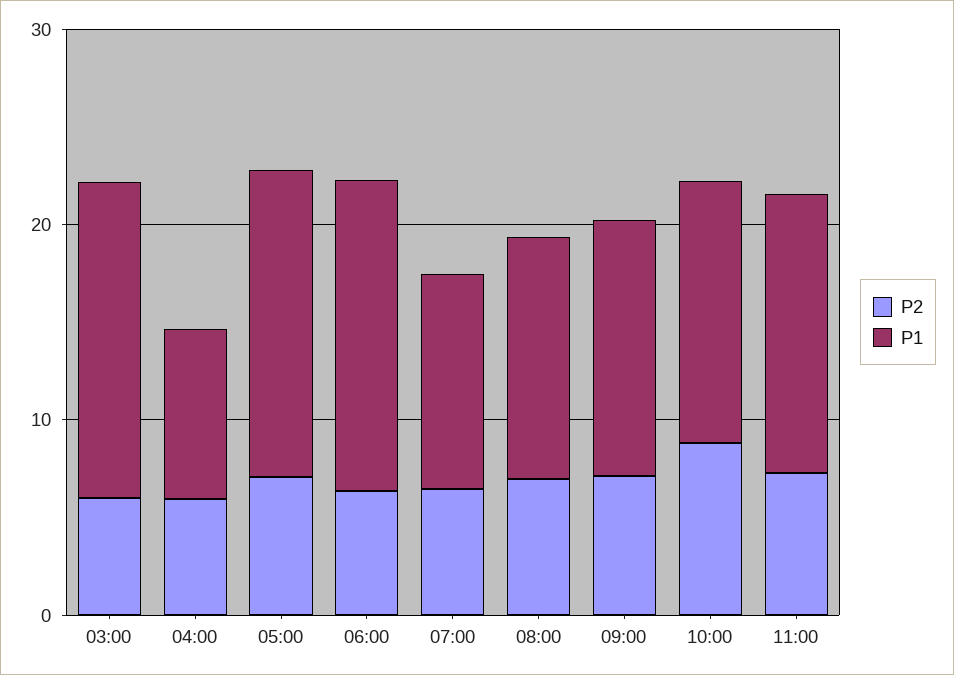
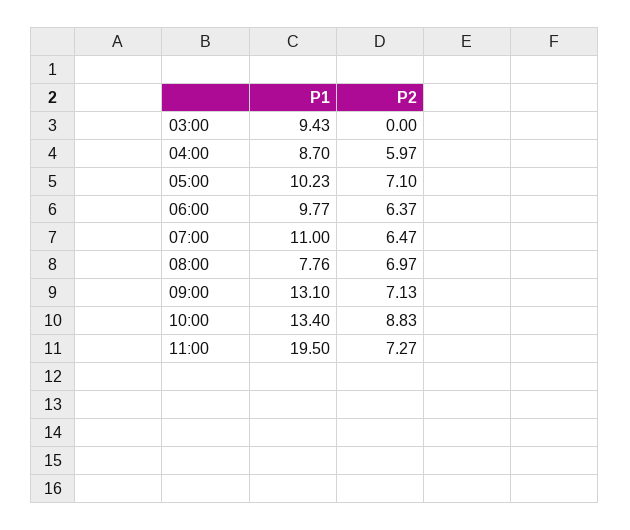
  {
    "P2": {
-     "03:00": 6,
+     "03:00": 0,
      "04:00": 5.97,
      "05:00": 7.1,
      "06:00": 6.37,
      "07:00": 6.47,
      "08:00": 6.97,
      "09:00": 7.13,
      "10:00": 8.83,
      "11:00": 7.27
    },
    "P1": {
-     "03:00": 16,
+     "03:00": 9.43,
      "04:00": 8.7,
-     "05:00": 16,
+     "05:00": 10.23,
-     "06:00": 16,
+     "06:00": 9.77,
      "07:00": 11,
-     "08:00": 12,
+     "08:00": 7.76,
      "09:00": 13.1,
      "10:00": 13.4,
-     "11:00": 14
+     "11:00": 19.5
    }
  }

